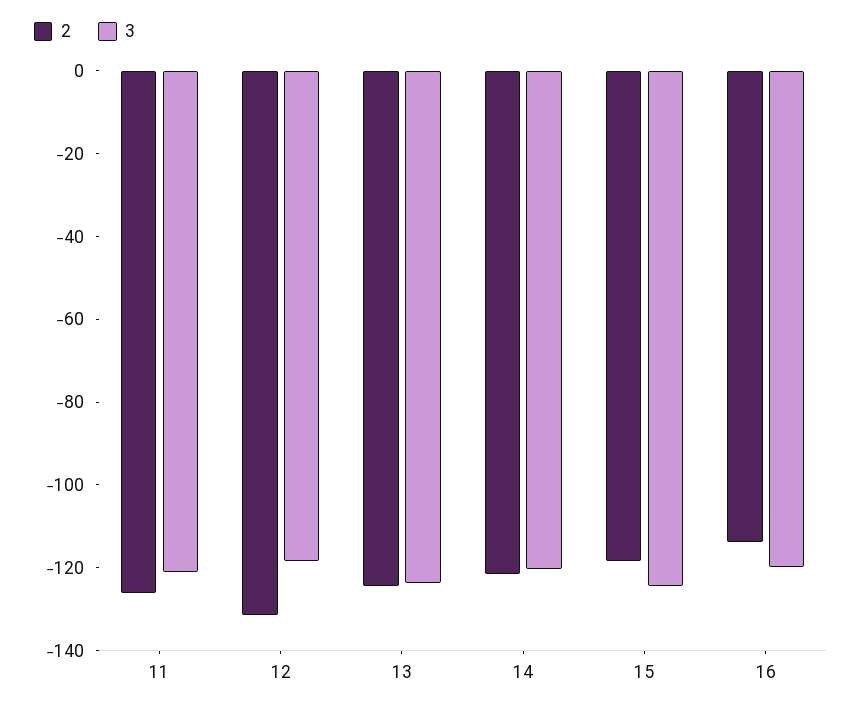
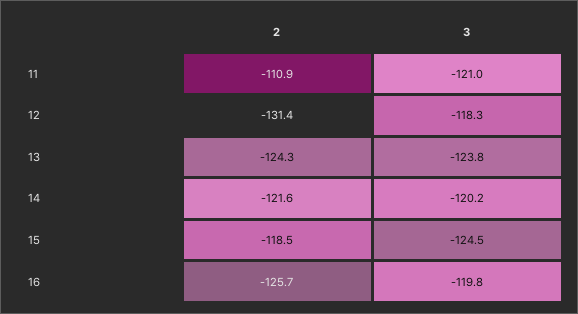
  {
    "2": {
-     "11": -125,
+     "11": -110.9,
      "12": -131.4,
      "13": -124.3,
      "14": -121.6,
      "15": -118.5,
-     "16": -115
+     "16": -125.7
    },
    "3": {
      "11": -121,
      "12": -118.3,
      "13": -123.8,
      "14": -120.2,
      "15": -124.5,
      "16": -119.8
    }
  }

